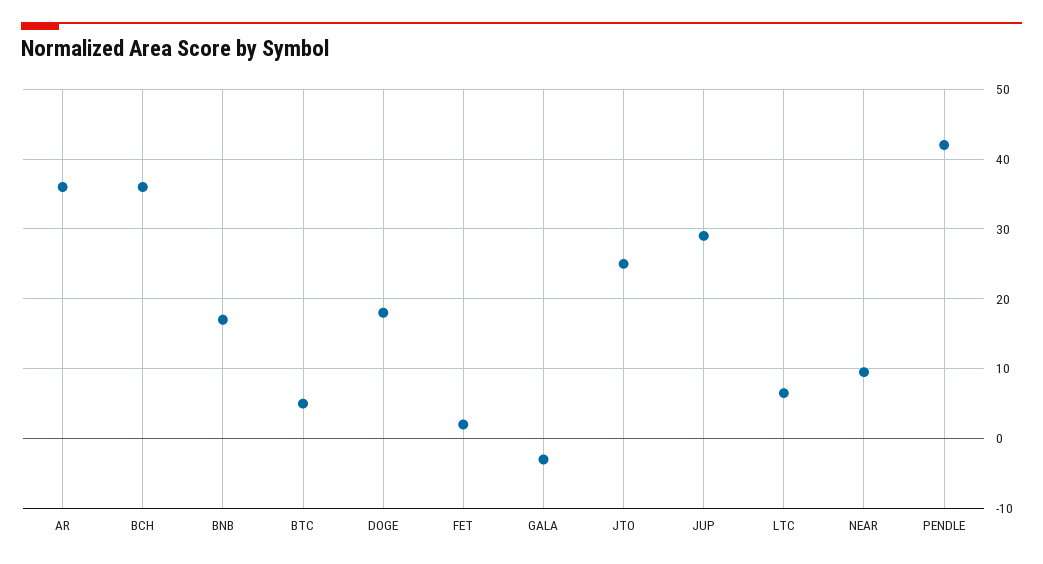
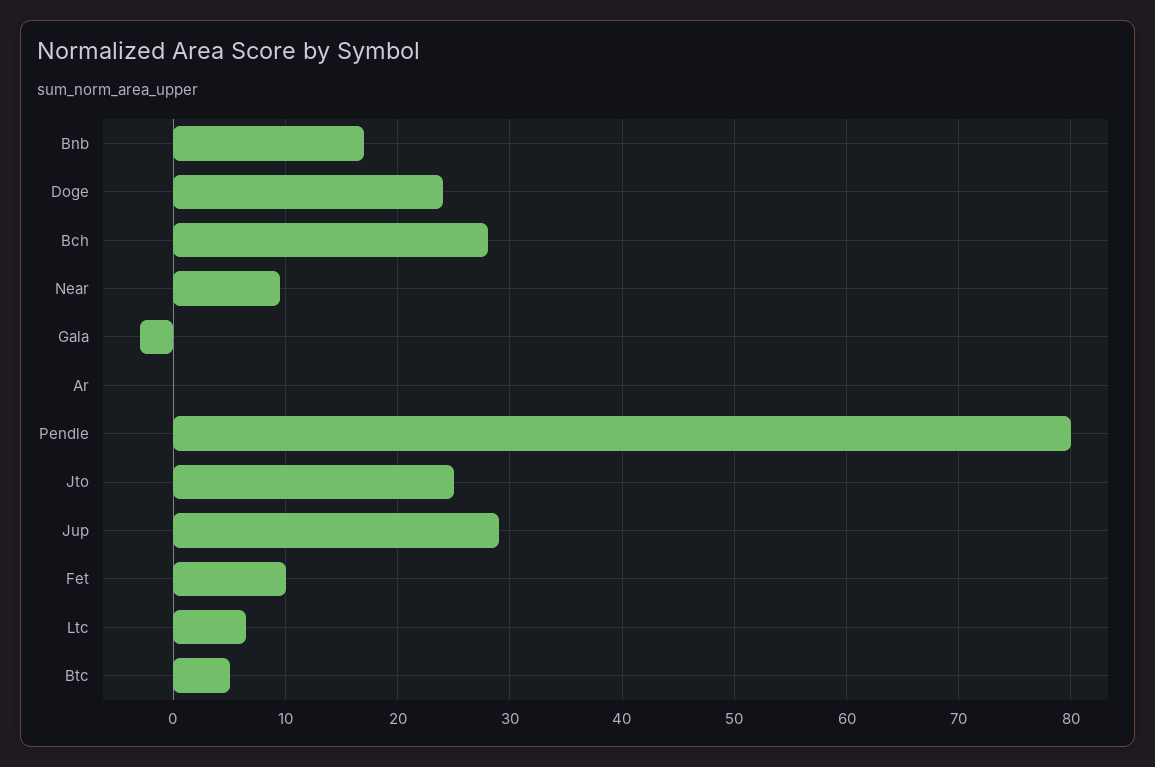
  {
-   "AR": 36,
+   "AR": 0,
-   "BCH": 36,
+   "BCH": 28,
    "BNB": 17,
    "BTC": 5,
-   "DOGE": 18,
+   "DOGE": 24,
-   "FET": 2,
+   "FET": 10,
    "GALA": -3,
    "JTO": 25,
    "JUP": 29,
    "LTC": 7,
    "NEAR": 10,
-   "PENDLE": 42
+   "PENDLE": 80
  }

